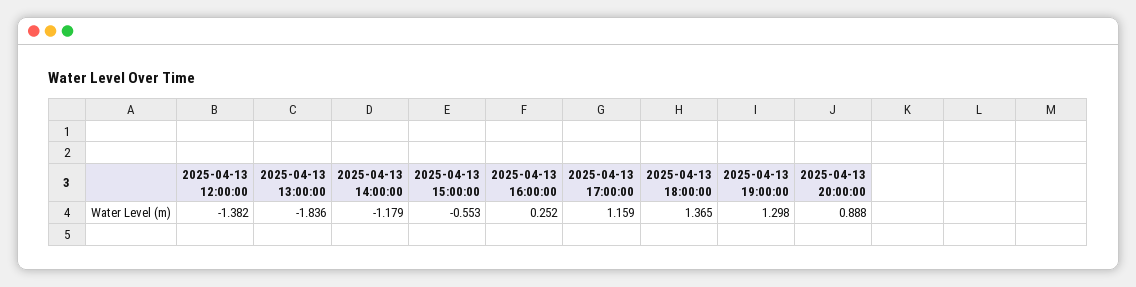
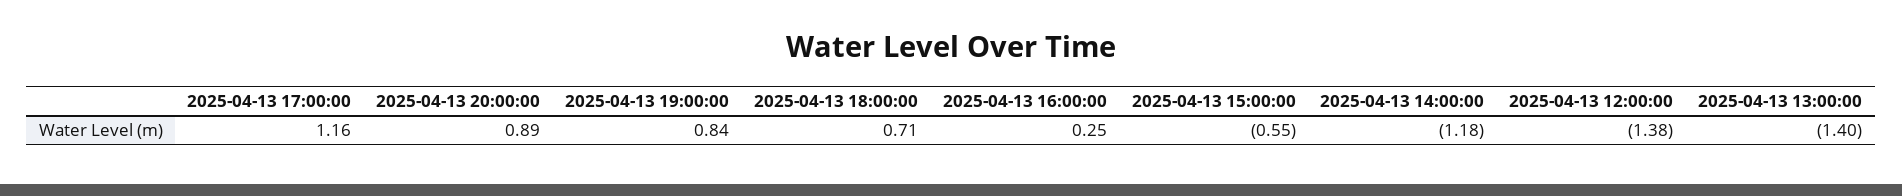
  {
    "2025-04-13 12:00:00": -1.382,
-   "2025-04-13 13:00:00": -1.836,
+   "2025-04-13 13:00:00": -1.4,
    "2025-04-13 14:00:00": -1.179,
    "2025-04-13 15:00:00": -0.553,
    "2025-04-13 16:00:00": 0.252,
    "2025-04-13 17:00:00": 1.159,
-   "2025-04-13 18:00:00": 1.365,
+   "2025-04-13 18:00:00": 0.71,
-   "2025-04-13 19:00:00": 1.298,
+   "2025-04-13 19:00:00": 0.84,
    "2025-04-13 20:00:00": 0.888
  }

